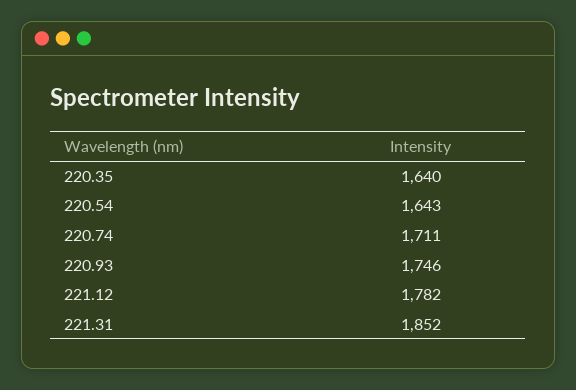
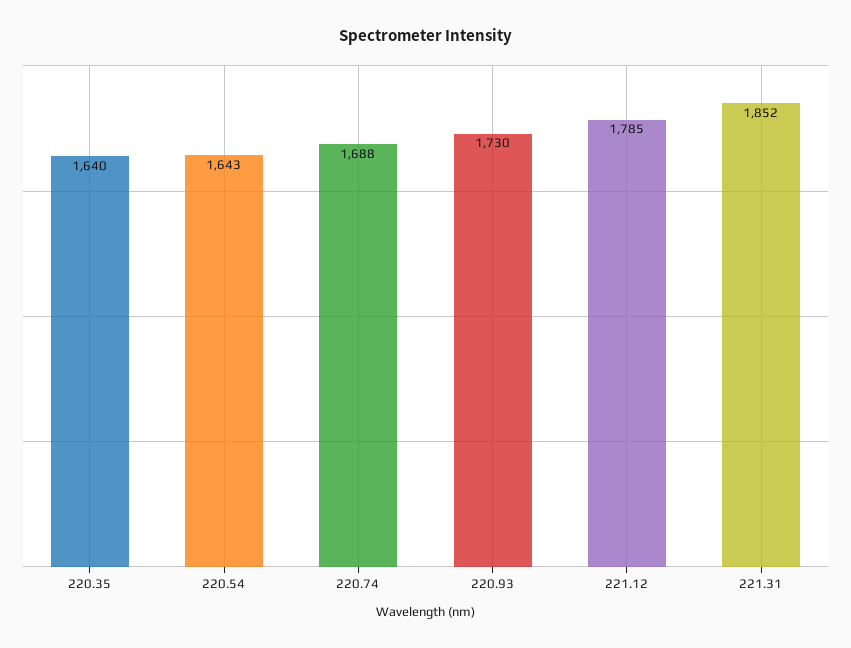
  {
    "220.35": 1640,
    "220.54": 1643,
-   "220.74": 1711,
+   "220.74": 1688,
-   "220.93": 1746,
+   "220.93": 1730,
-   "221.12": 1782,
+   "221.12": 1785,
    "221.31": 1852
  }

